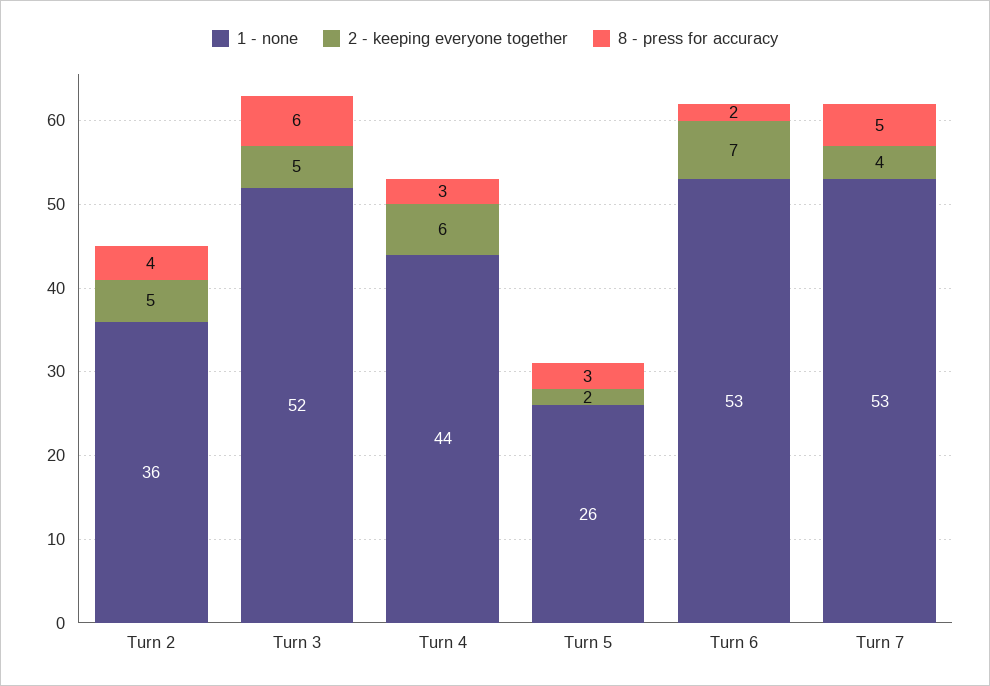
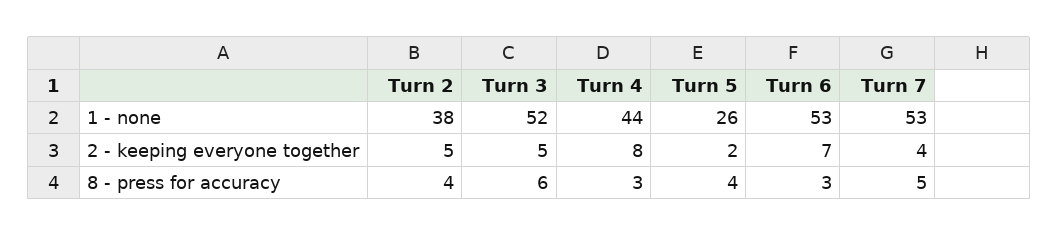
  {
    "1 - none": {
-     "Turn 2": 36,
+     "Turn 2": 38,
      "Turn 3": 52,
      "Turn 4": 44,
      "Turn 5": 26,
      "Turn 6": 53,
      "Turn 7": 53
    },
    "2 - keeping everyone together": {
      "Turn 2": 5,
      "Turn 3": 5,
-     "Turn 4": 6,
+     "Turn 4": 8,
      "Turn 5": 2,
      "Turn 6": 7,
      "Turn 7": 4
    },
    "8 - press for accuracy": {
      "Turn 2": 4,
      "Turn 3": 6,
      "Turn 4": 3,
-     "Turn 5": 3,
+     "Turn 5": 4,
-     "Turn 6": 2,
+     "Turn 6": 3,
      "Turn 7": 5
    }
  }

